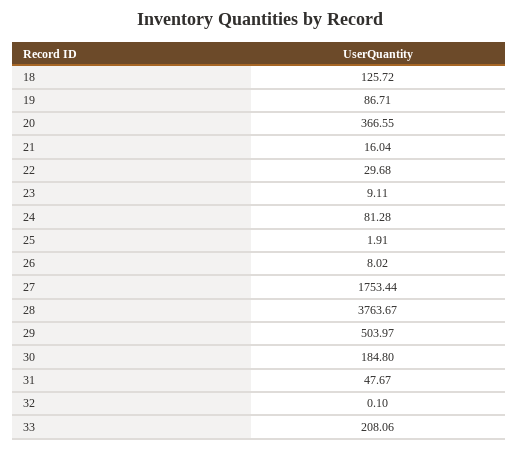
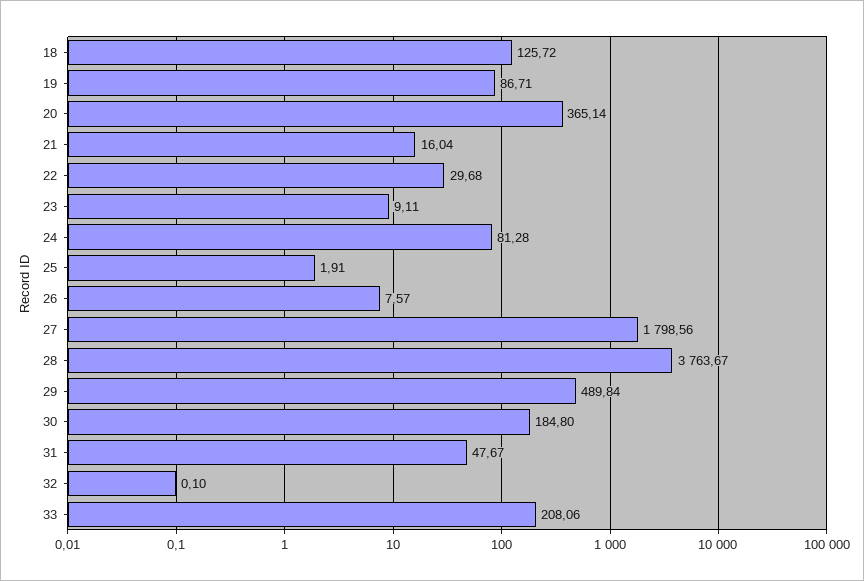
  {
    "18": 125.72,
    "19": 86.71,
-   "20": 366.55,
+   "20": 365.14,
    "21": 16.04,
    "22": 29.68,
    "23": 9.11,
    "24": 81.28,
    "25": 1.91,
-   "26": 8.02,
+   "26": 7.57,
-   "27": 1753.44,
+   "27": 1798.56,
    "28": 3763.67,
-   "29": 503.97,
+   "29": 489.84,
    "30": 184.8,
    "31": 47.67,
    "32": 0.1,
    "33": 208.06
  }

